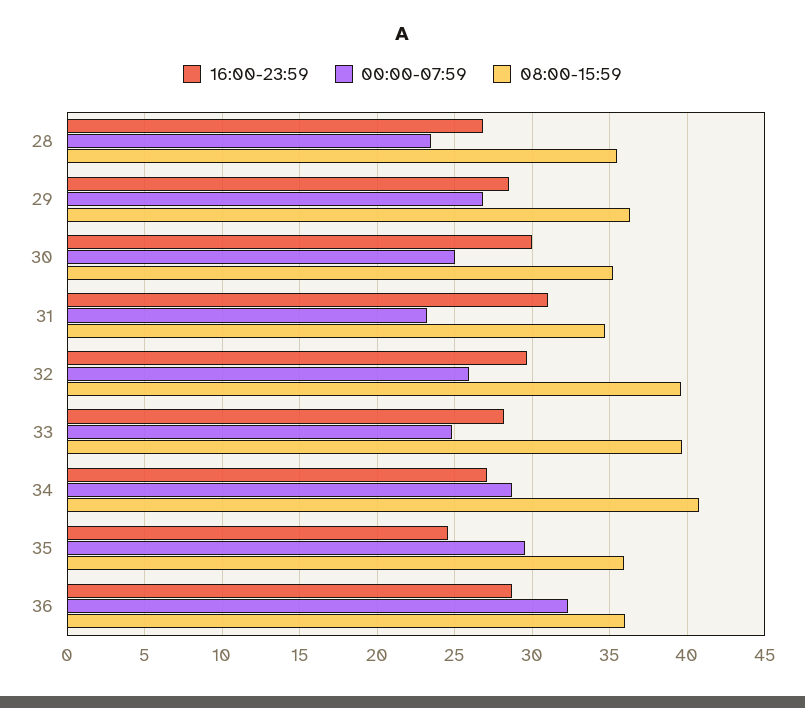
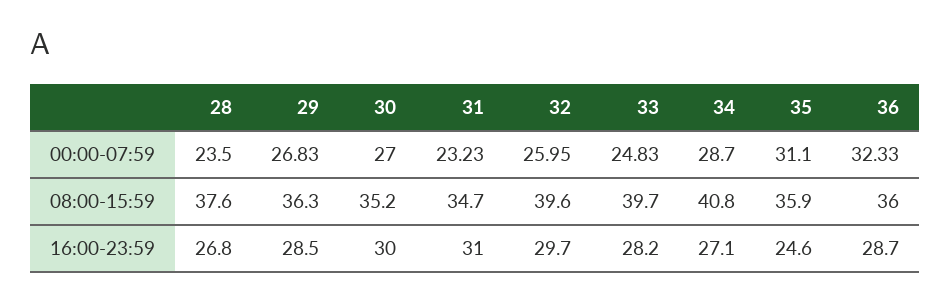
  {
    "16:00-23:59": {
      "28": 26.8,
      "29": 28.5,
      "30": 30,
      "31": 31,
      "32": 29.7,
      "33": 28.2,
      "34": 27.1,
      "35": 24.6,
      "36": 28.7
    },
    "00:00-07:59": {
      "28": 23.5,
      "29": 26.83,
-     "30": 25,
+     "30": 27,
      "31": 23.23,
      "32": 25.95,
      "33": 24.83,
      "34": 28.7,
-     "35": 29.5,
+     "35": 31.1,
      "36": 32.33
    },
    "08:00-15:59": {
-     "28": 35.5,
+     "28": 37.6,
      "29": 36.3,
      "30": 35.2,
      "31": 34.7,
      "32": 39.6,
      "33": 39.7,
      "34": 40.8,
      "35": 35.9,
      "36": 36
    }
  }

